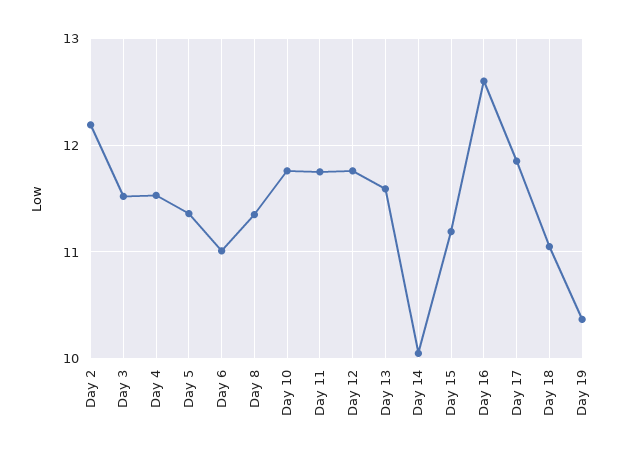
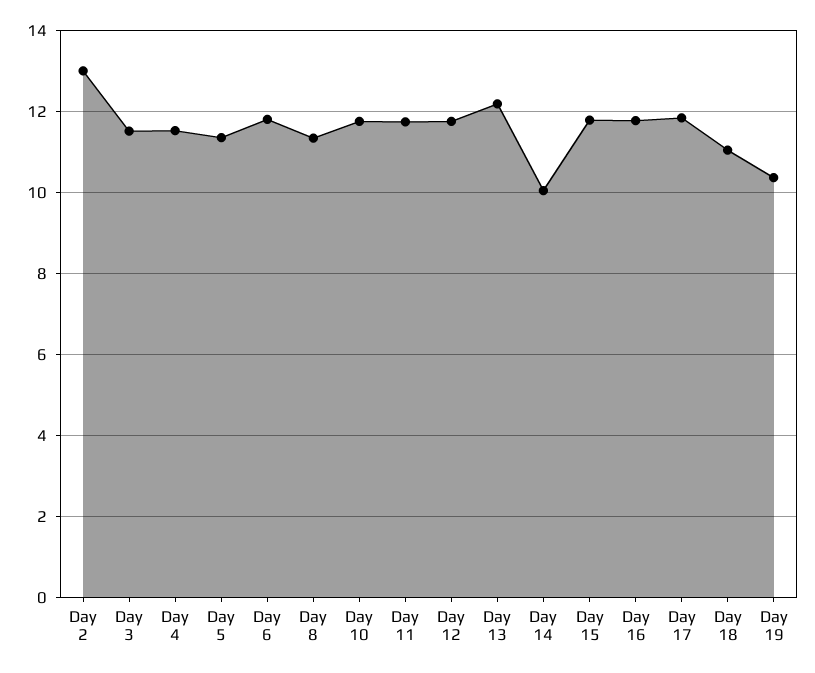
  {
-   "Day 2": 12.2,
+   "Day 2": 13,
    "Day 3": 11.5,
    "Day 4": 11.5,
    "Day 5": 11.4,
-   "Day 6": 11,
+   "Day 6": 11.8,
    "Day 8": 11.4,
    "Day 10": 11.8,
    "Day 11": 11.8,
    "Day 12": 11.8,
-   "Day 13": 11.6,
+   "Day 13": 12.2,
    "Day 14": 10.1,
-   "Day 15": 11.2,
+   "Day 15": 11.8,
-   "Day 16": 12.6,
+   "Day 16": 11.8,
    "Day 17": 11.9,
    "Day 18": 11.1,
    "Day 19": 10.4
  }

